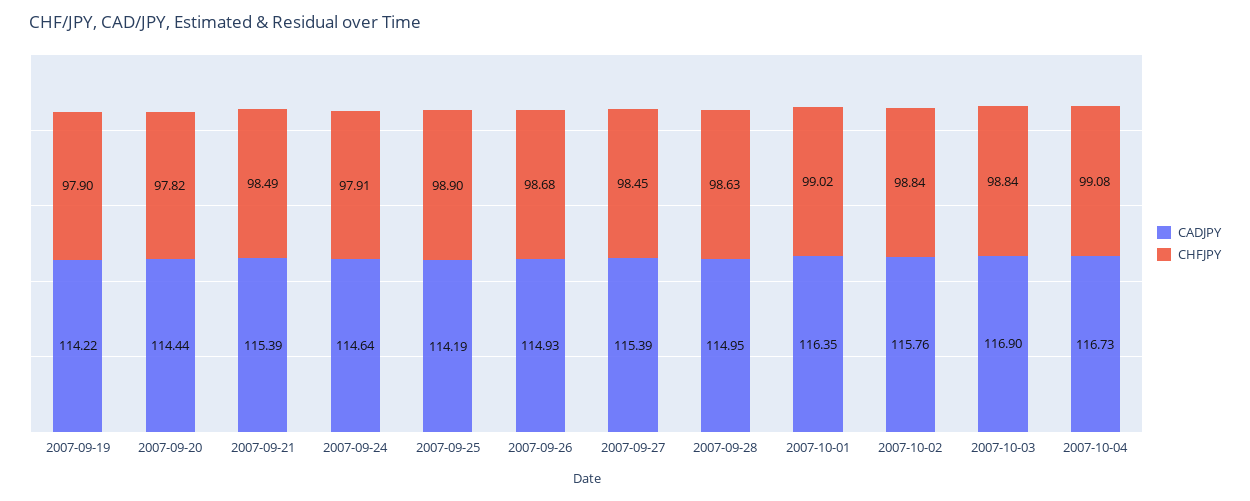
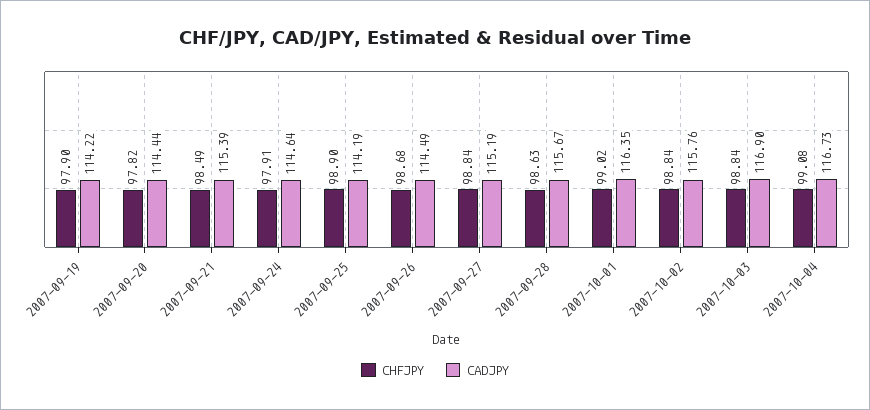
  {
    "CADJPY": {
      "2007-09-19": 114.22,
      "2007-09-20": 114.44,
      "2007-09-21": 115.39,
      "2007-09-24": 114.64,
      "2007-09-25": 114.19,
-     "2007-09-26": 114.93,
+     "2007-09-26": 114.49,
-     "2007-09-27": 115.39,
+     "2007-09-27": 115.19,
-     "2007-09-28": 114.95,
+     "2007-09-28": 115.67,
      "2007-10-01": 116.35,
      "2007-10-02": 115.76,
      "2007-10-03": 116.9,
      "2007-10-04": 116.73
    },
    "CHFJPY": {
      "2007-09-19": 97.9,
      "2007-09-20": 97.82,
      "2007-09-21": 98.49,
      "2007-09-24": 97.91,
      "2007-09-25": 98.9,
      "2007-09-26": 98.68,
-     "2007-09-27": 98.45,
+     "2007-09-27": 98.84,
      "2007-09-28": 98.63,
      "2007-10-01": 99.02,
      "2007-10-02": 98.84,
      "2007-10-03": 98.84,
      "2007-10-04": 99.08
    }
  }

